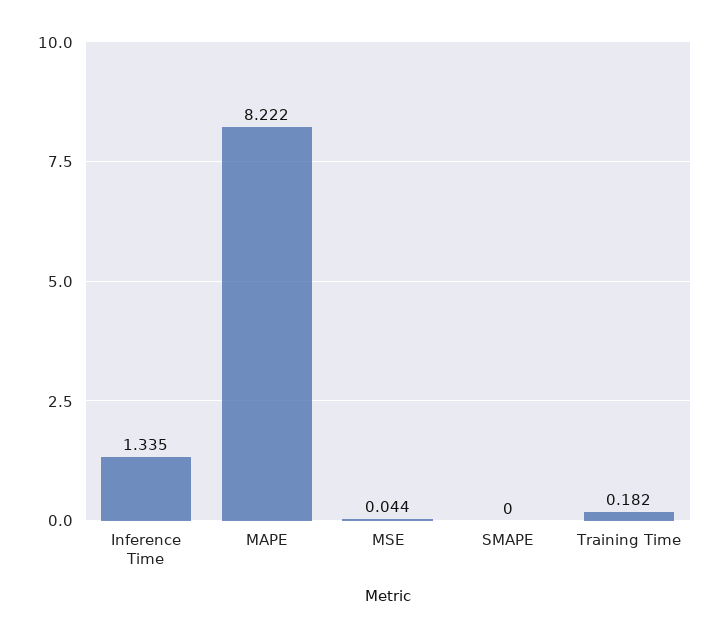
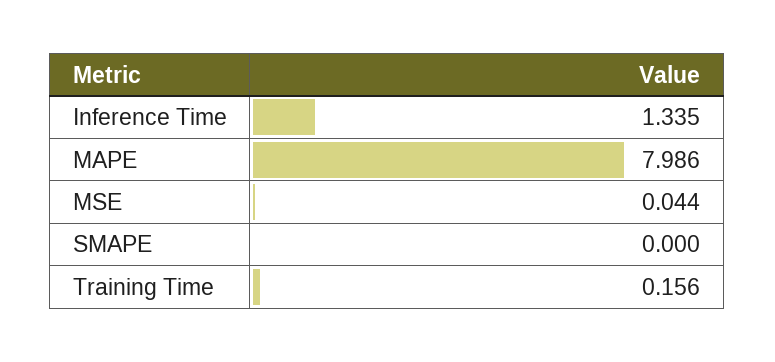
  {
    "Inference Time": 1.335,
-   "MAPE": 8.222,
+   "MAPE": 7.986,
    "MSE": 0.044,
    "SMAPE": 0,
-   "Training Time": 0.182
+   "Training Time": 0.156
  }

